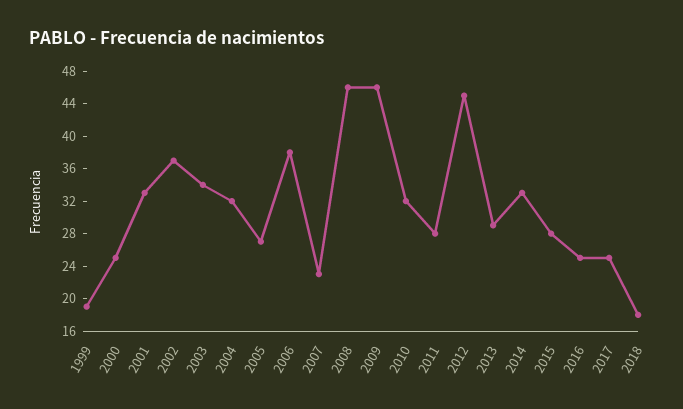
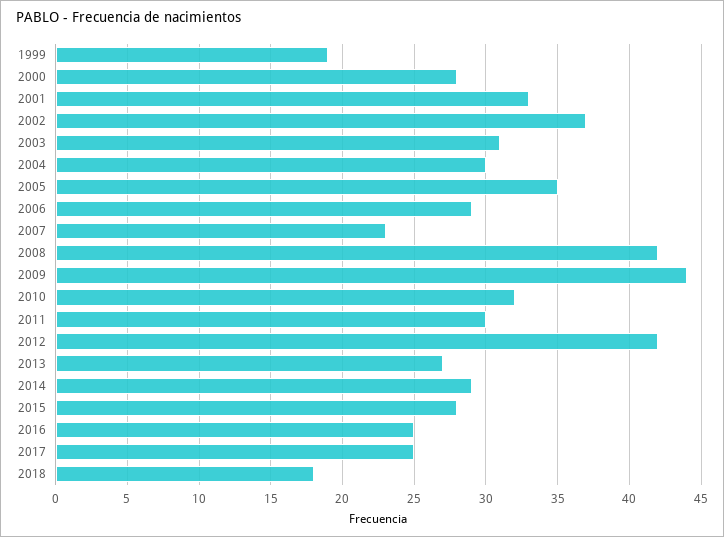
  {
    "1999": 19,
-   "2000": 25,
+   "2000": 28,
    "2001": 33,
    "2002": 37,
-   "2003": 34,
+   "2003": 31,
-   "2004": 32,
+   "2004": 30,
-   "2005": 27,
+   "2005": 35,
-   "2006": 38,
+   "2006": 29,
    "2007": 23,
-   "2008": 46,
+   "2008": 42,
-   "2009": 46,
+   "2009": 44,
    "2010": 32,
-   "2011": 28,
+   "2011": 30,
-   "2012": 45,
+   "2012": 42,
-   "2013": 29,
+   "2013": 27,
-   "2014": 33,
+   "2014": 29,
    "2015": 28,
    "2016": 25,
    "2017": 25,
    "2018": 18
  }

